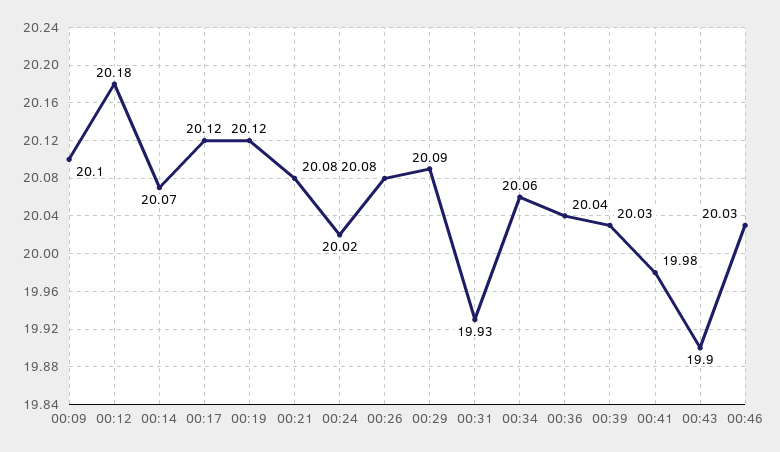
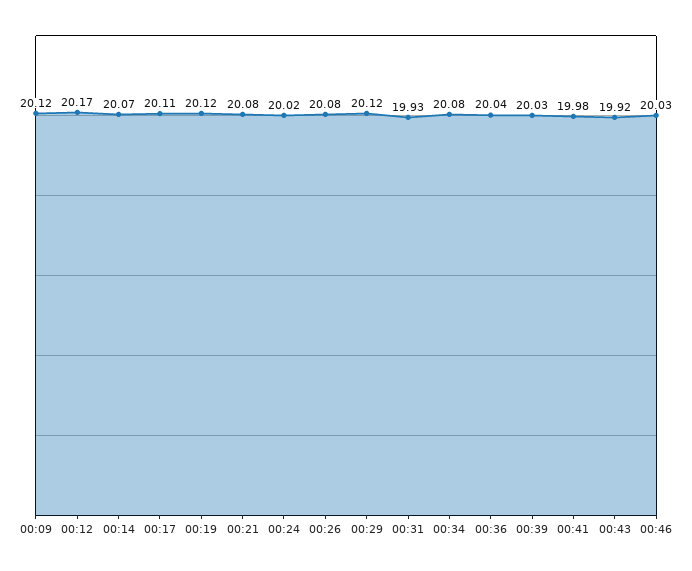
  {
-   "00:09": 20.1,
+   "00:09": 20.12,
-   "00:12": 20.18,
+   "00:12": 20.17,
    "00:14": 20.07,
-   "00:17": 20.12,
+   "00:17": 20.11,
    "00:19": 20.12,
    "00:21": 20.08,
    "00:24": 20.02,
    "00:26": 20.08,
-   "00:29": 20.09,
+   "00:29": 20.12,
    "00:31": 19.93,
-   "00:34": 20.06,
+   "00:34": 20.08,
    "00:36": 20.04,
    "00:39": 20.03,
    "00:41": 19.98,
-   "00:43": 19.9,
+   "00:43": 19.92,
    "00:46": 20.03
  }

